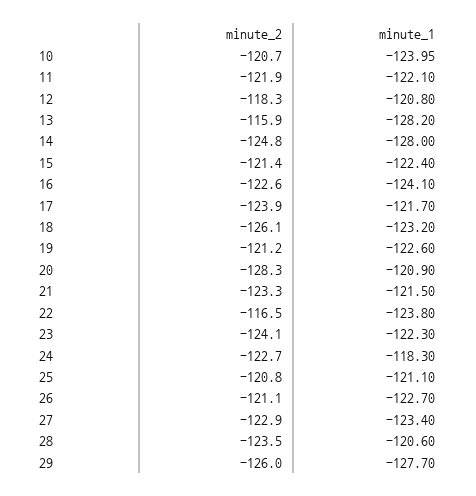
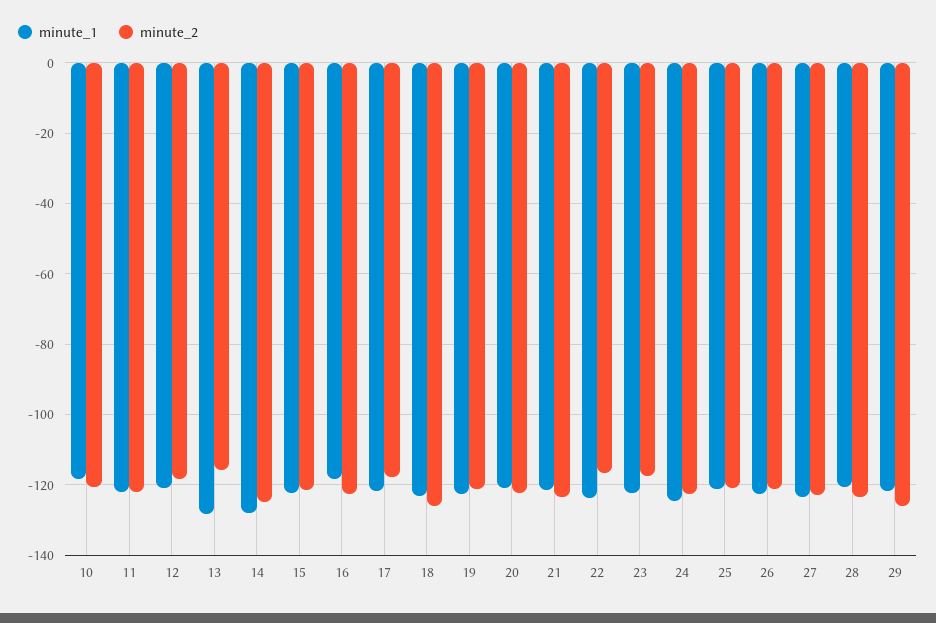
  {
    "minute_2": {
      "10": -120.7,
      "11": -121.9,
      "12": -118.3,
      "13": -115.9,
      "14": -124.8,
      "15": -121.4,
      "16": -122.6,
-     "17": -123.9,
+     "17": -118,
      "18": -126.1,
      "19": -121.2,
-     "20": -128.3,
+     "20": -122,
      "21": -123.3,
      "22": -116.5,
-     "23": -124.1,
+     "23": -118,
      "24": -122.7,
      "25": -120.8,
      "26": -121.1,
      "27": -122.9,
      "28": -123.5,
      "29": -126
    },
    "minute_1": {
-     "10": -123.95,
+     "10": -118,
      "11": -122.1,
      "12": -120.8,
      "13": -128.2,
      "14": -128,
      "15": -122.4,
-     "16": -124.1,
+     "16": -118,
      "17": -121.7,
      "18": -123.2,
      "19": -122.6,
      "20": -120.9,
      "21": -121.5,
      "22": -123.8,
      "23": -122.3,
-     "24": -118.3,
+     "24": -124,
      "25": -121.1,
      "26": -122.7,
      "27": -123.4,
      "28": -120.6,
-     "29": -127.7
+     "29": -122
    }
  }

